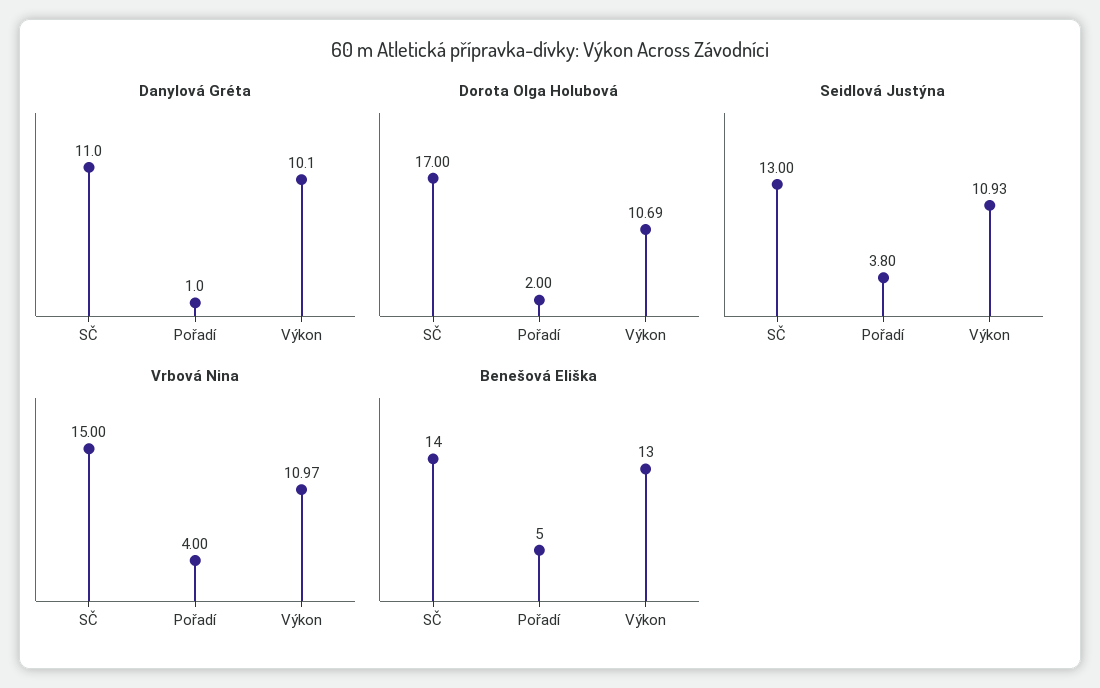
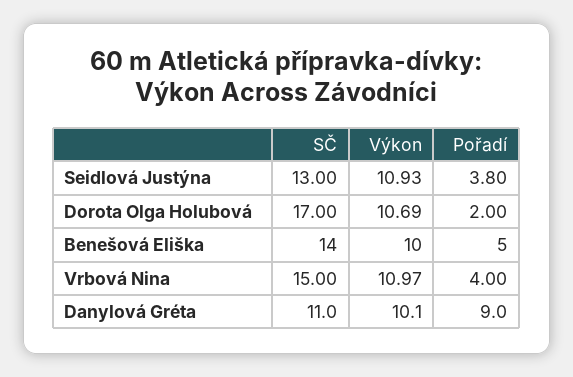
  {
    "Danylová Gréta": {
      "SČ": 11,
-     "Pořadí": 1,
+     "Pořadí": 9,
      "Výkon": 10.1
    },
    "Dorota Olga Holubová": {
      "SČ": 17,
      "Pořadí": 2,
      "Výkon": 10.69
    },
    "Seidlová Justýna": {
      "SČ": 13,
      "Pořadí": 3.8,
      "Výkon": 10.93
    },
    "Vrbová Nina": {
      "SČ": 15,
      "Pořadí": 4,
      "Výkon": 10.97
    },
    "Benešová Eliška": {
      "SČ": 14,
      "Pořadí": 5,
-     "Výkon": 13
+     "Výkon": 10
    }
  }

